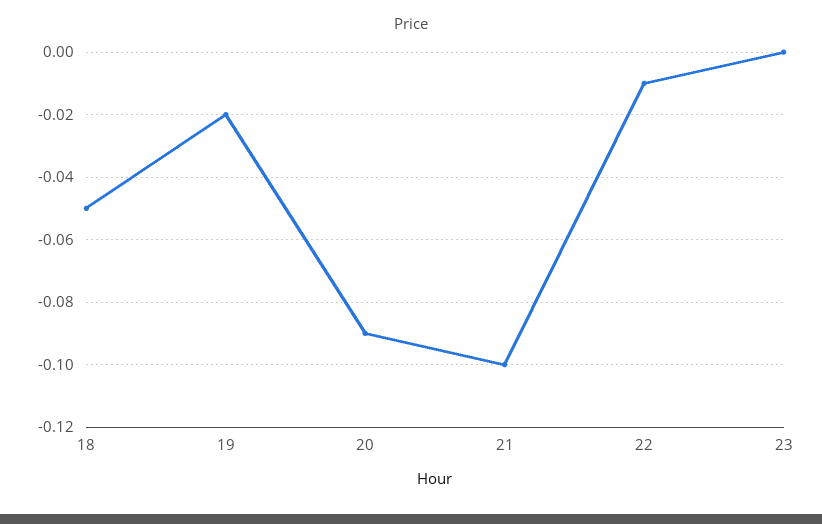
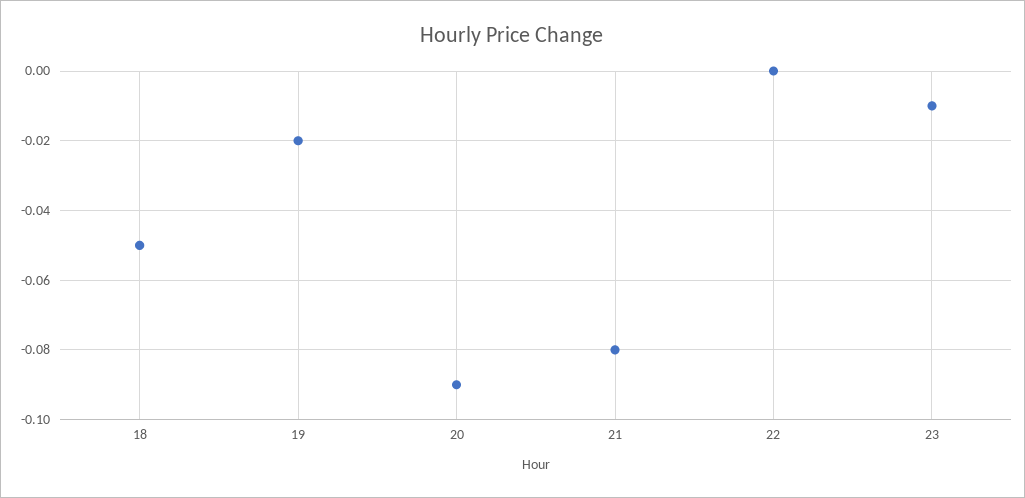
  {
    "18": -0.05,
    "19": -0.02,
    "20": -0.09,
-   "21": -0.1,
+   "21": -0.08,
-   "22": -0.01,
+   "22": 0,
-   "23": 0
+   "23": -0.01
  }

